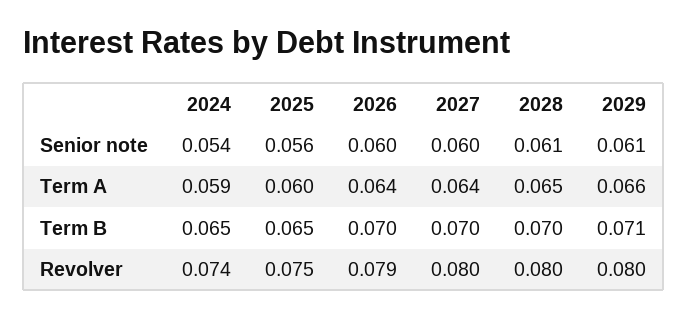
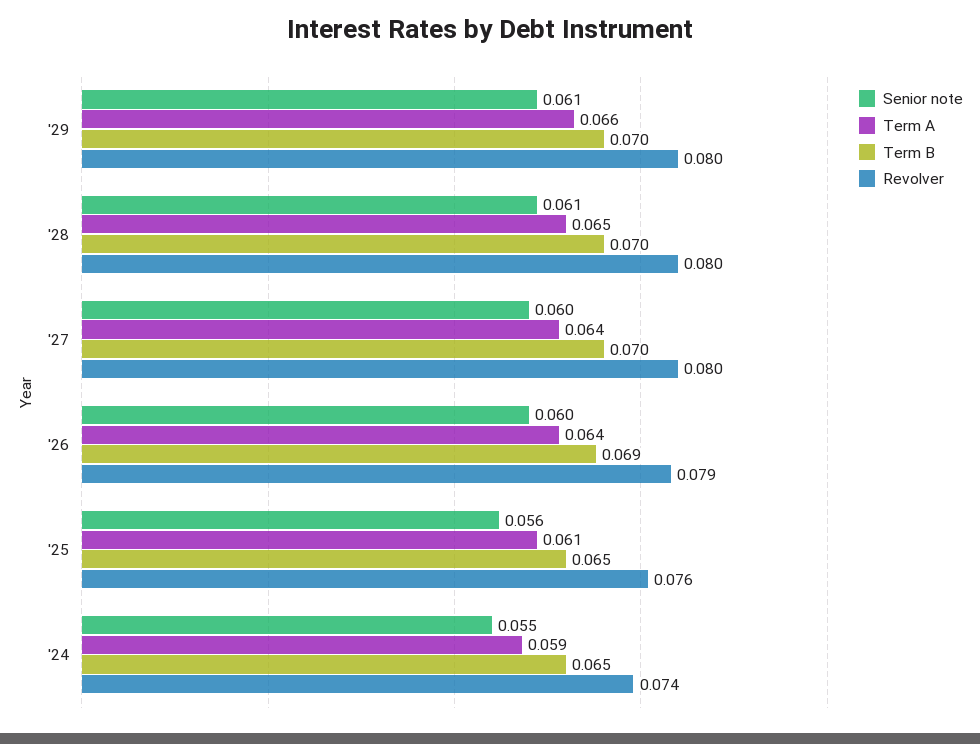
  {
    "Senior note": {
-     "2024": 0.054,
+     "2024": 0.055,
      "2025": 0.056,
      "2026": 0.06,
      "2027": 0.06,
      "2028": 0.061,
      "2029": 0.061
    },
    "Term A": {
      "2024": 0.059,
-     "2025": 0.06,
+     "2025": 0.061,
      "2026": 0.064,
      "2027": 0.064,
      "2028": 0.065,
      "2029": 0.066
    },
    "Term B": {
      "2024": 0.065,
      "2025": 0.065,
-     "2026": 0.07,
+     "2026": 0.069,
      "2027": 0.07,
      "2028": 0.07,
-     "2029": 0.071
+     "2029": 0.07
    },
    "Revolver": {
      "2024": 0.074,
-     "2025": 0.075,
+     "2025": 0.076,
      "2026": 0.079,
      "2027": 0.08,
      "2028": 0.08,
      "2029": 0.08
    }
  }

